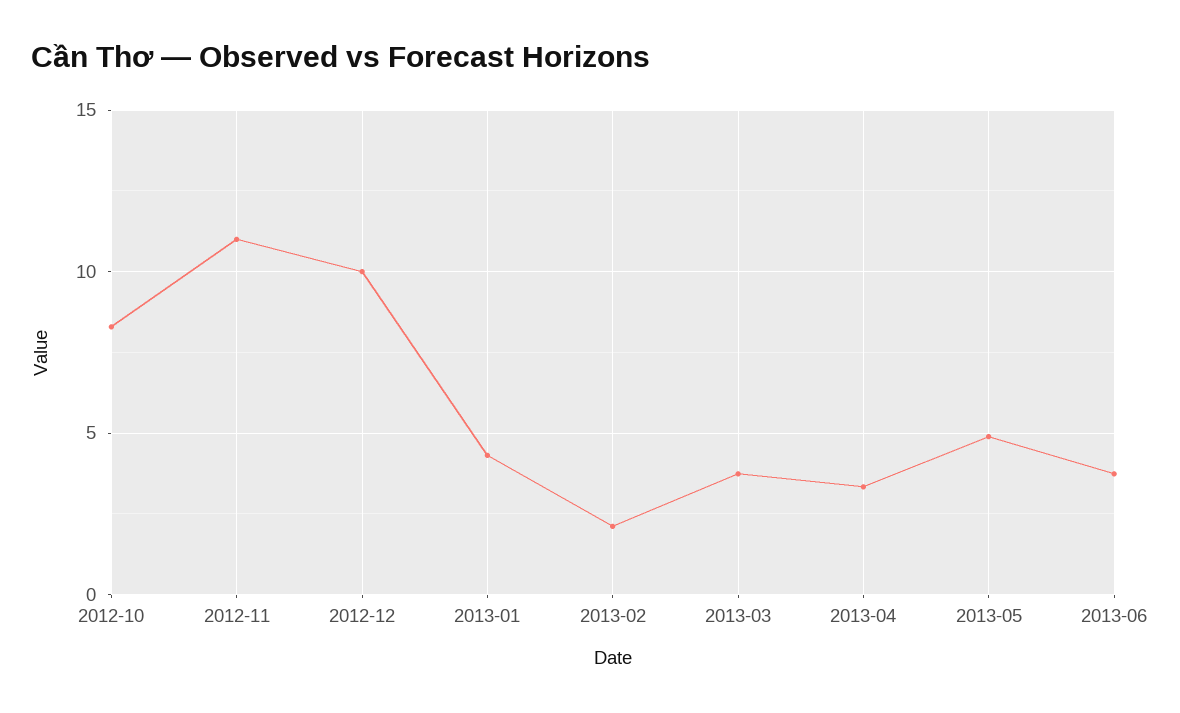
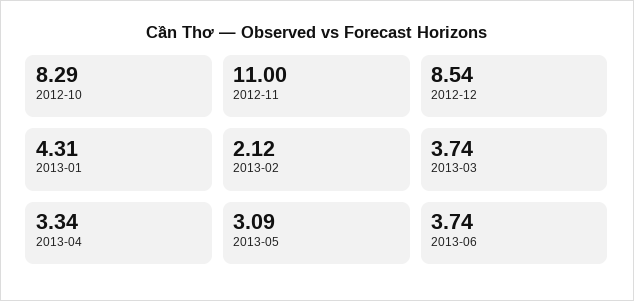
  {
    "2012-10": 8.29,
    "2012-11": 11,
-   "2012-12": 10,
+   "2012-12": 8.54,
    "2013-01": 4.31,
    "2013-02": 2.12,
    "2013-03": 3.74,
    "2013-04": 3.34,
-   "2013-05": 5,
+   "2013-05": 3.09,
    "2013-06": 3.74
  }

